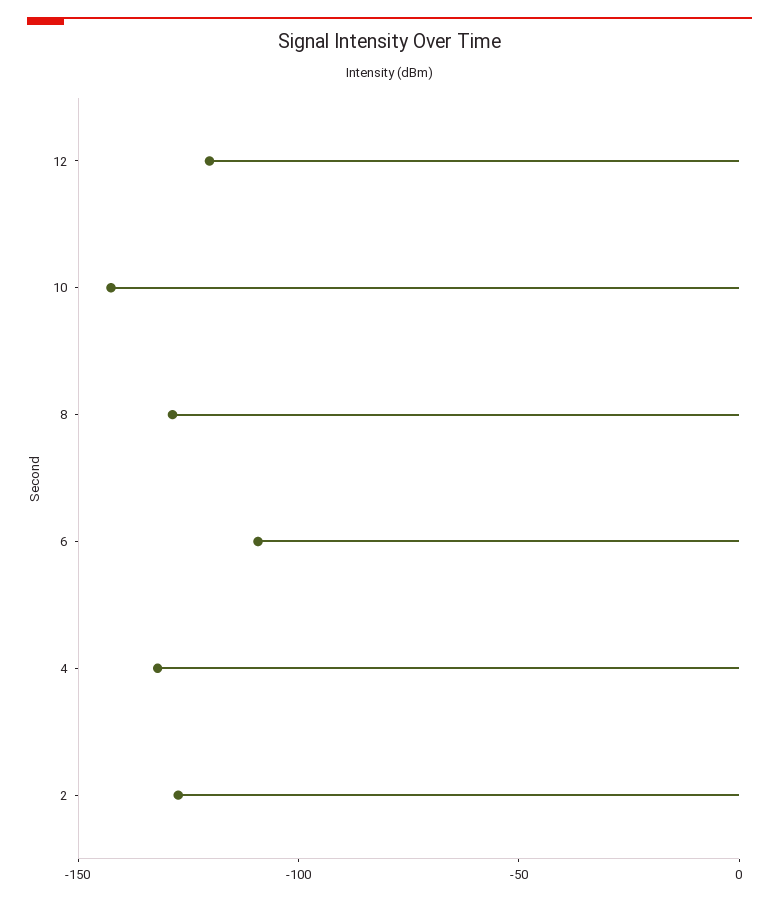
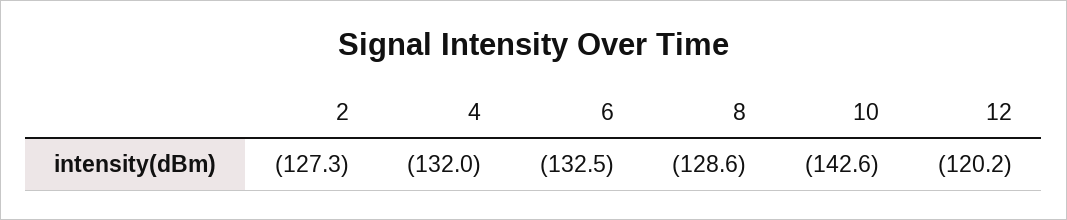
  {
    "12": -120.2,
    "10": -142.6,
    "8": -128.6,
-   "6": -110,
+   "6": -132.5,
    "4": -132,
    "2": -127.3
  }

